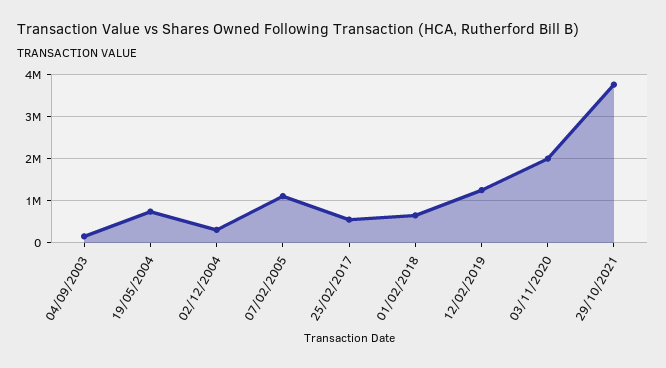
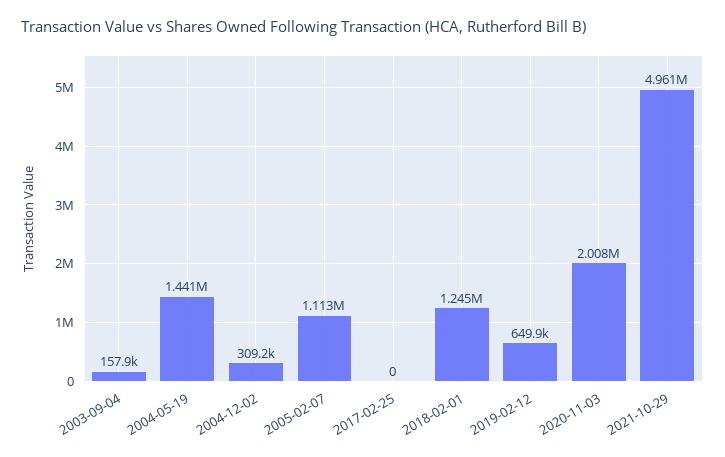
  {
    "04/09/2003": 157900,
-   "19/05/2004": 800000,
+   "19/05/2004": 1441000,
    "02/12/2004": 309200,
    "07/02/2005": 1113000,
-   "25/02/2017": 600000,
+   "25/02/2017": 0,
-   "01/02/2018": 600000,
+   "01/02/2018": 1245000,
-   "12/02/2019": 1200000,
+   "12/02/2019": 649900,
    "03/11/2020": 2008000,
-   "29/10/2021": 3800000
+   "29/10/2021": 4961000
  }

